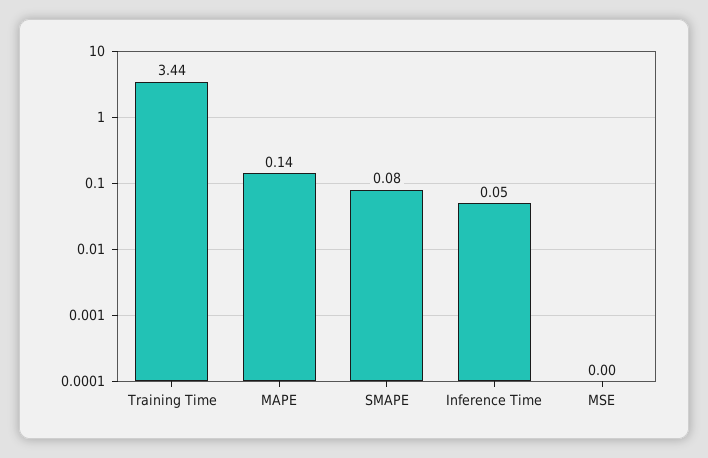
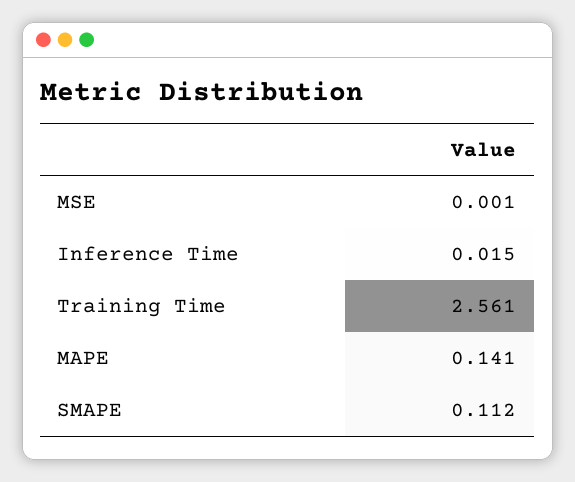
  {
-   "Training Time": 3.44,
+   "Training Time": 2.561,
    "MAPE": 0.141,
-   "SMAPE": 0.08,
+   "SMAPE": 0.112,
-   "Inference Time": 0.05,
+   "Inference Time": 0.015,
    "MSE": 0.001
  }

